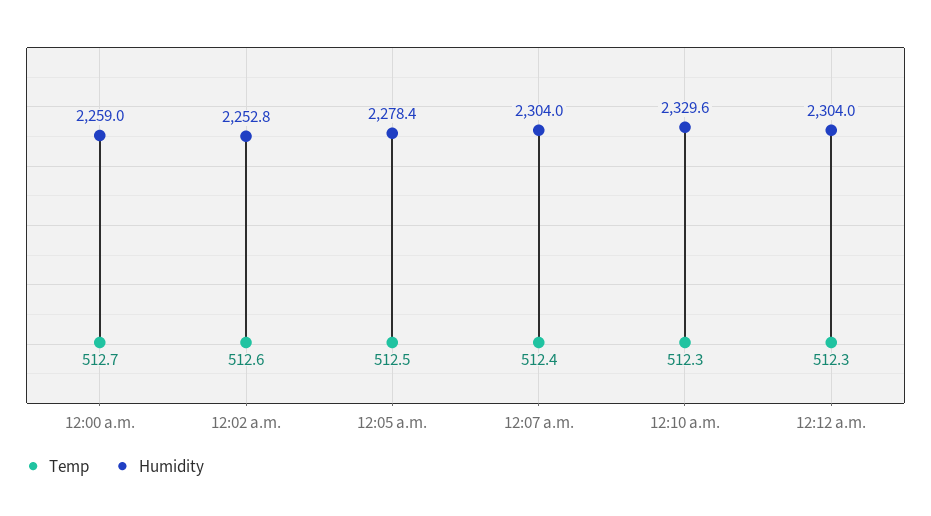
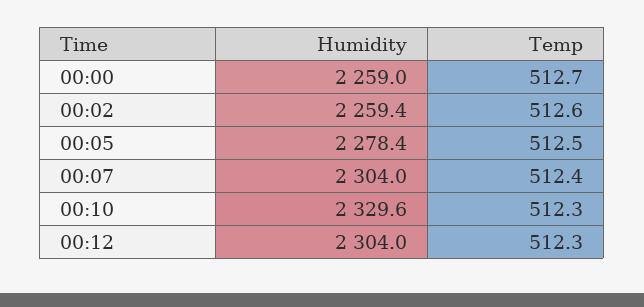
  {
    "Temp": {
      "12:00 a.m.": 512.7,
      "12:02 a.m.": 512.6,
      "12:05 a.m.": 512.5,
      "12:07 a.m.": 512.4,
      "12:10 a.m.": 512.3,
      "12:12 a.m.": 512.3
    },
    "Humidity": {
      "12:00 a.m.": 2259,
-     "12:02 a.m.": 2252.8,
+     "12:02 a.m.": 2259.4,
      "12:05 a.m.": 2278.4,
      "12:07 a.m.": 2304,
      "12:10 a.m.": 2329.6,
      "12:12 a.m.": 2304
    }
  }

